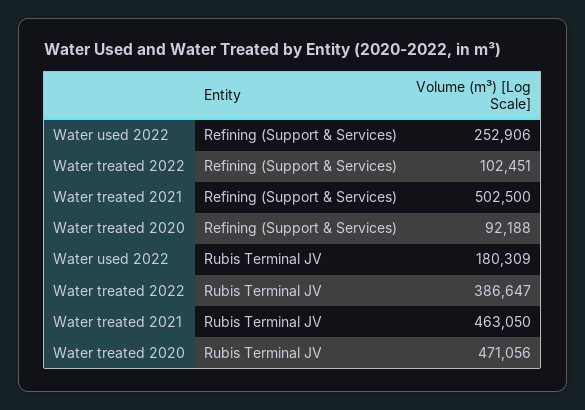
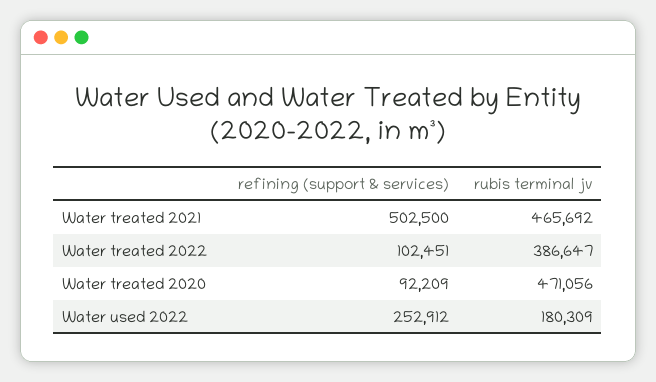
  {
    "Water used 2022": {
-     "Refining (Support & Services)": 252906,
+     "Refining (Support & Services)": 252912,
      "Rubis Terminal JV": 180309
    },
    "Water treated 2022": {
      "Refining (Support & Services)": 102451,
      "Rubis Terminal JV": 386647
    },
    "Water treated 2021": {
      "Refining (Support & Services)": 502500,
-     "Rubis Terminal JV": 463050
+     "Rubis Terminal JV": 465692
    },
    "Water treated 2020": {
-     "Refining (Support & Services)": 92188,
+     "Refining (Support & Services)": 92209,
      "Rubis Terminal JV": 471056
    }
  }

